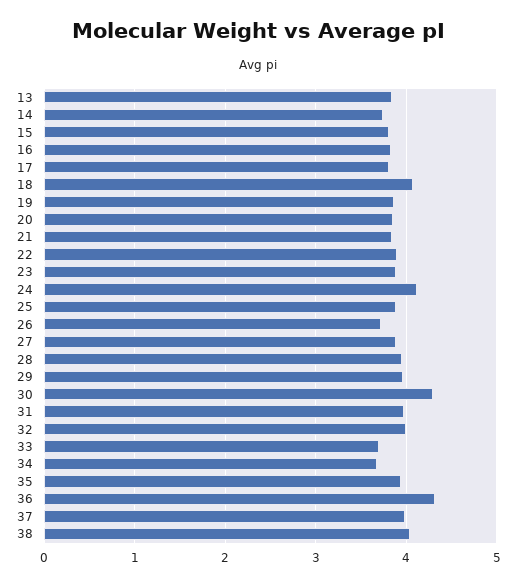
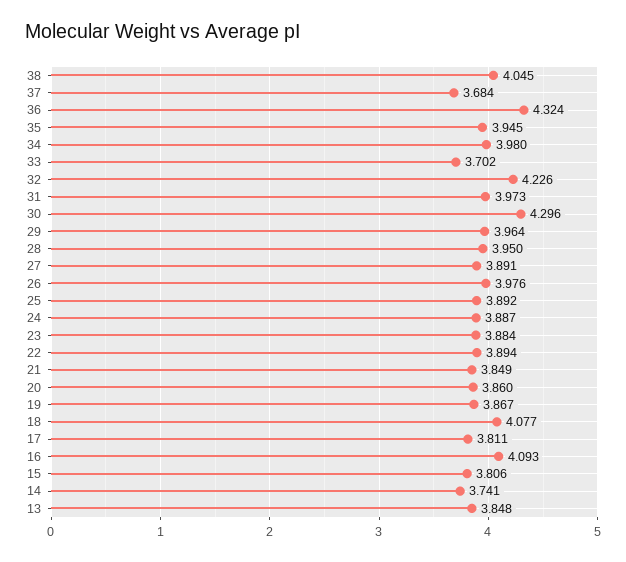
  {
    "13": 3.848,
    "14": 3.741,
    "15": 3.806,
-   "16": 3.8,
+   "16": 4.093,
    "17": 3.811,
    "18": 4.077,
    "19": 3.867,
    "20": 3.86,
    "21": 3.849,
    "22": 3.894,
    "23": 3.884,
-   "24": 4.1,
+   "24": 3.887,
    "25": 3.892,
-   "26": 3.7,
+   "26": 3.976,
    "27": 3.891,
    "28": 3.95,
    "29": 3.964,
    "30": 4.296,
    "31": 3.973,
-   "32": 4,
+   "32": 4.226,
    "33": 3.702,
-   "34": 3.7,
+   "34": 3.98,
    "35": 3.945,
    "36": 4.324,
-   "37": 4,
+   "37": 3.684,
    "38": 4.045
  }

